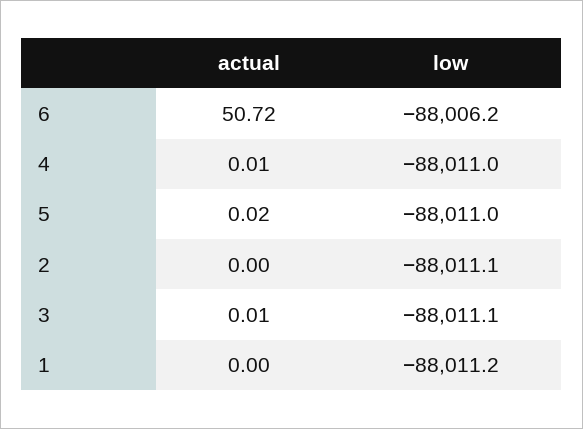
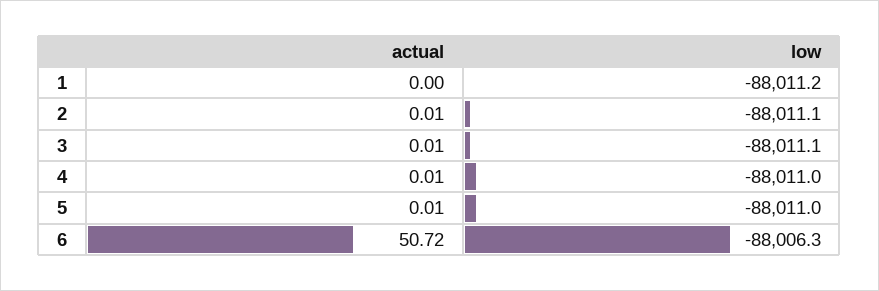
  {
    "actual": {
      "6": 50.72,
      "4": 0.01,
-     "5": 0.02,
+     "5": 0.01,
-     "2": 0,
+     "2": 0.01,
      "3": 0.01,
      "1": 0
    },
    "low": {
-     "6": -88006.2,
+     "6": -88006.3,
      "4": -88011,
      "5": -88011,
      "2": -88011.1,
      "3": -88011.1,
      "1": -88011.2
    }
  }

